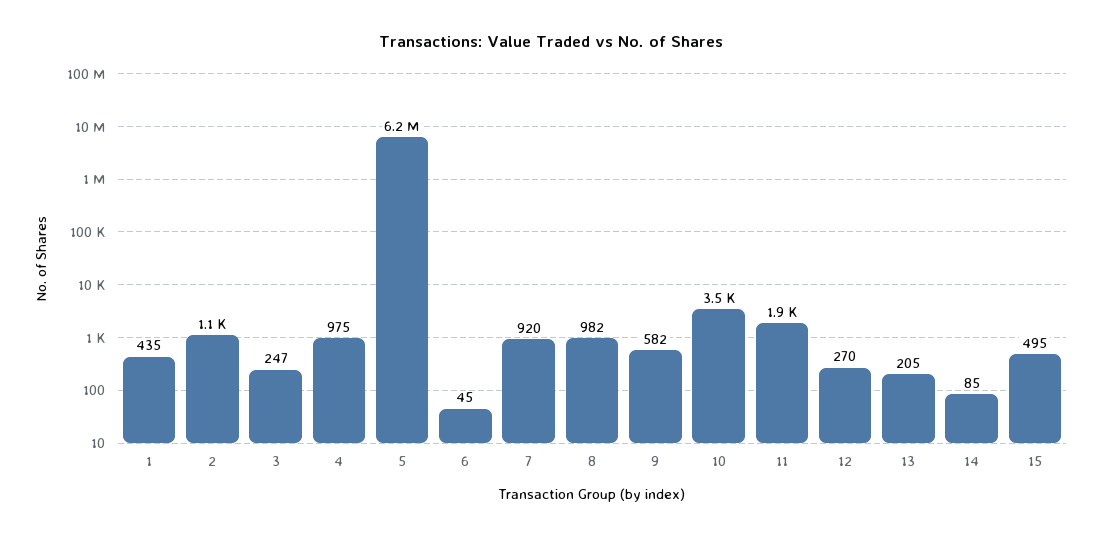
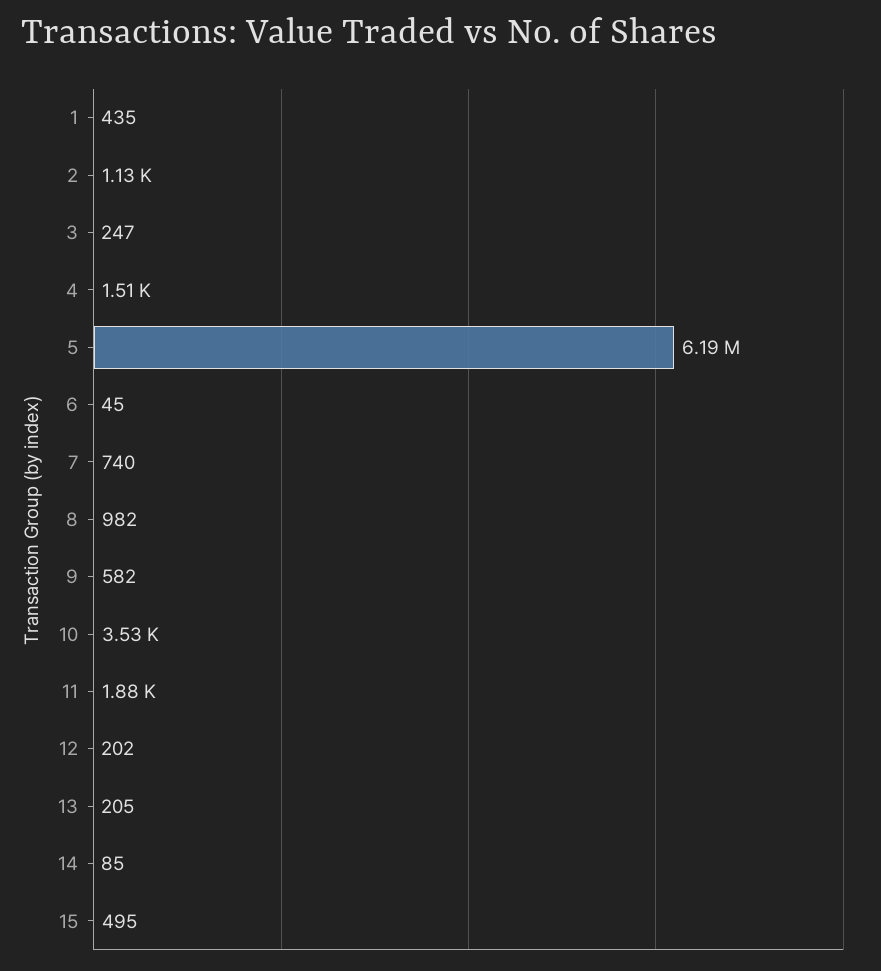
  {
    "1": 435,
    "2": 1130,
    "3": 247,
-   "4": 975,
+   "4": 1510,
    "5": 6190000,
    "6": 45,
-   "7": 920,
+   "7": 740,
    "8": 982,
    "9": 582,
    "10": 3530,
    "11": 1880,
-   "12": 270,
+   "12": 202,
    "13": 205,
    "14": 85,
    "15": 495
  }

